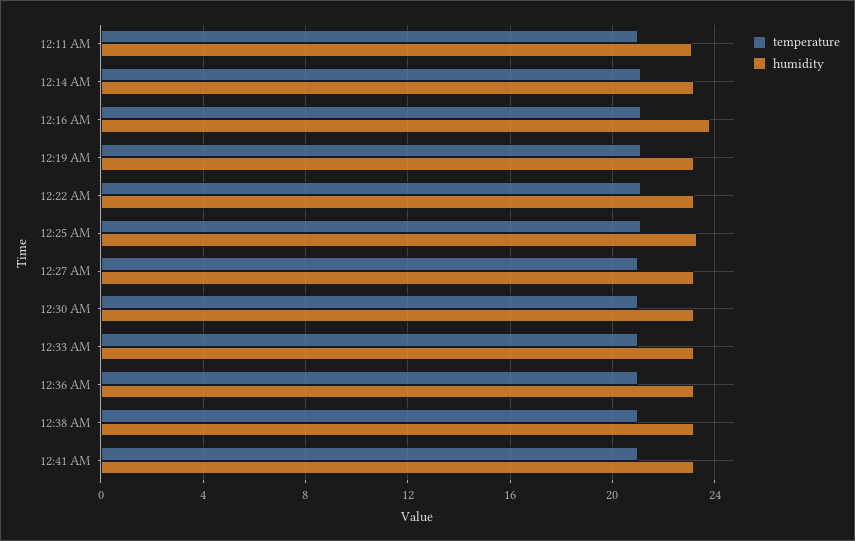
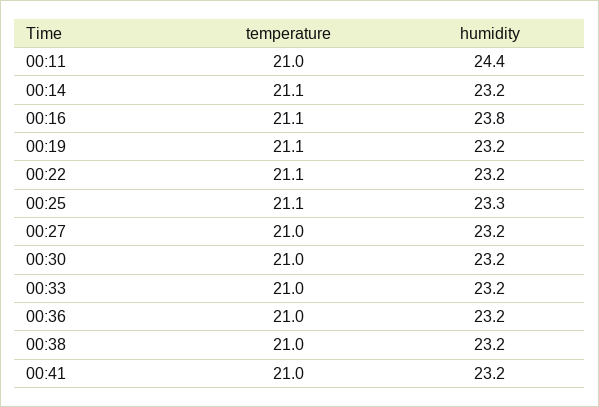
  {
    "temperature": {
      "12:11 AM": 21,
      "12:14 AM": 21.1,
      "12:16 AM": 21.1,
      "12:19 AM": 21.1,
      "12:22 AM": 21.1,
      "12:25 AM": 21.1,
      "12:27 AM": 21,
      "12:30 AM": 21,
      "12:33 AM": 21,
      "12:36 AM": 21,
      "12:38 AM": 21,
      "12:41 AM": 21
    },
    "humidity": {
-     "12:11 AM": 23,
+     "12:11 AM": 24.4,
      "12:14 AM": 23.2,
      "12:16 AM": 23.8,
      "12:19 AM": 23.2,
      "12:22 AM": 23.2,
      "12:25 AM": 23.3,
      "12:27 AM": 23.2,
      "12:30 AM": 23.2,
      "12:33 AM": 23.2,
      "12:36 AM": 23.2,
      "12:38 AM": 23.2,
      "12:41 AM": 23.2
    }
  }

